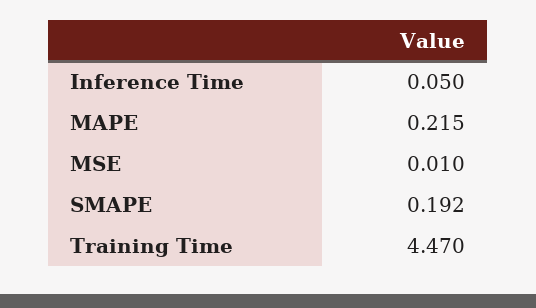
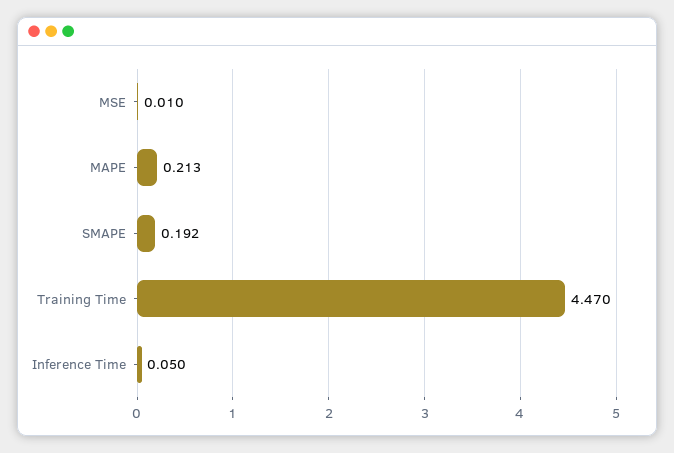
  {
    "Inference Time": 0.05,
-   "MAPE": 0.215,
+   "MAPE": 0.213,
    "MSE": 0.01,
    "SMAPE": 0.192,
    "Training Time": 4.47
  }

